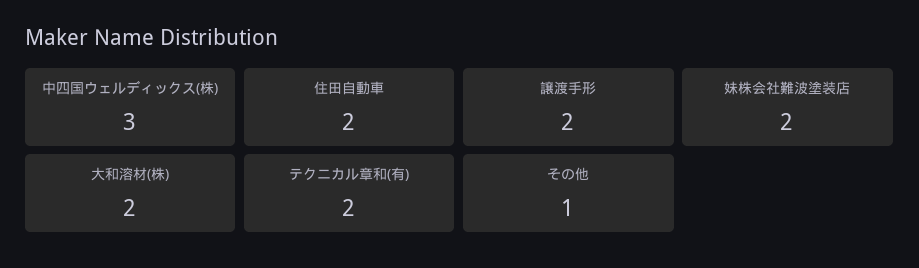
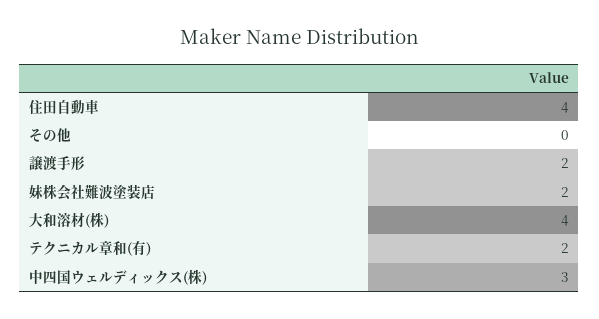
  {
    "中四国ウェルディックス(株)": 3,
-   "住田自動車": 2,
+   "住田自動車": 4,
    "譲渡手形": 2,
    "妹株会社難波塗装店": 2,
-   "大和溶材(株)": 2,
+   "大和溶材(株)": 4,
    "テクニカル章和(有)": 2,
-   "その他": 1
+   "その他": 0
  }

